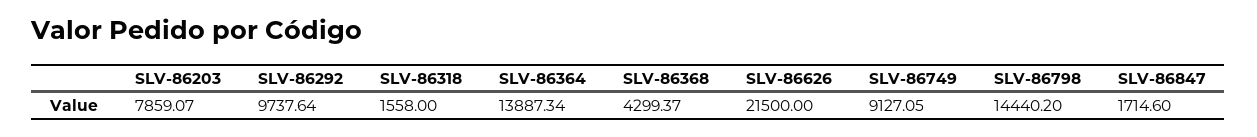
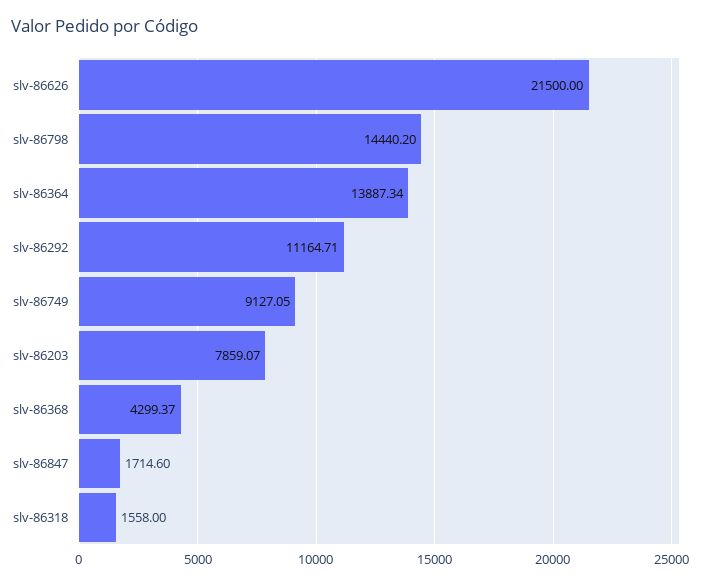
  {
    "SLV-86203": 7859.07,
-   "SLV-86292": 9737.64,
+   "SLV-86292": 11164.71,
    "SLV-86318": 1558,
    "SLV-86364": 13887.34,
    "SLV-86368": 4299.37,
    "SLV-86626": 21500,
    "SLV-86749": 9127.05,
    "SLV-86798": 14440.2,
    "SLV-86847": 1714.6
  }

